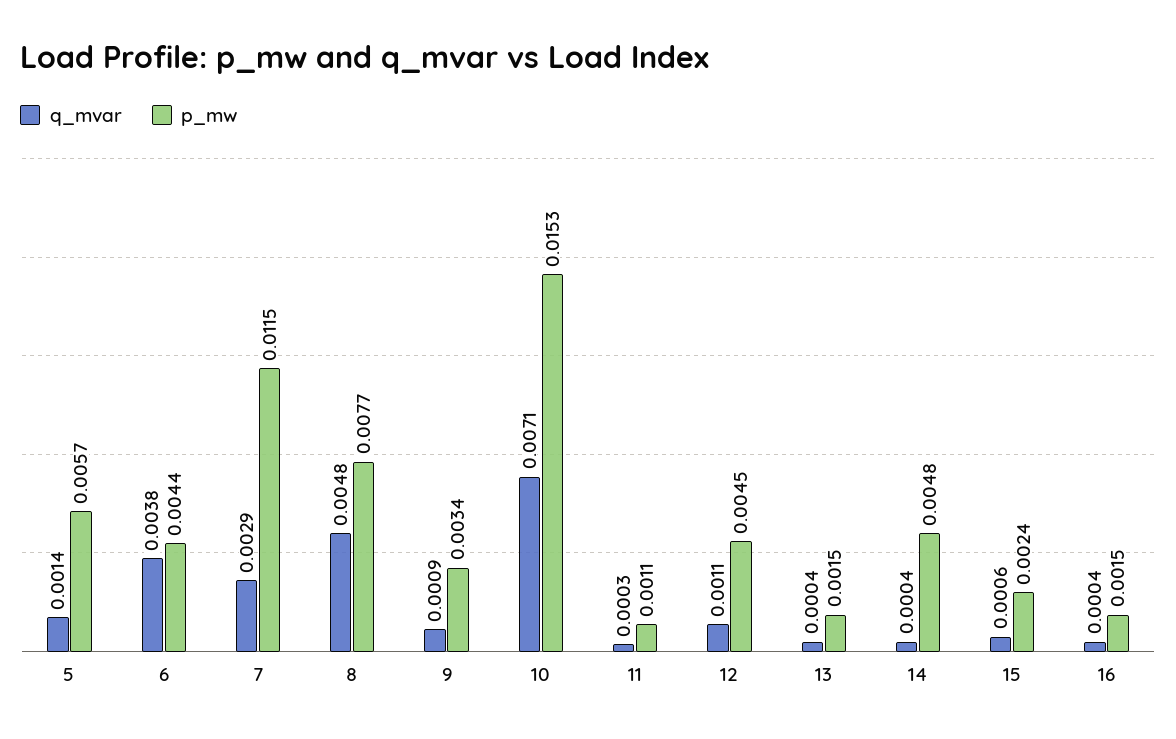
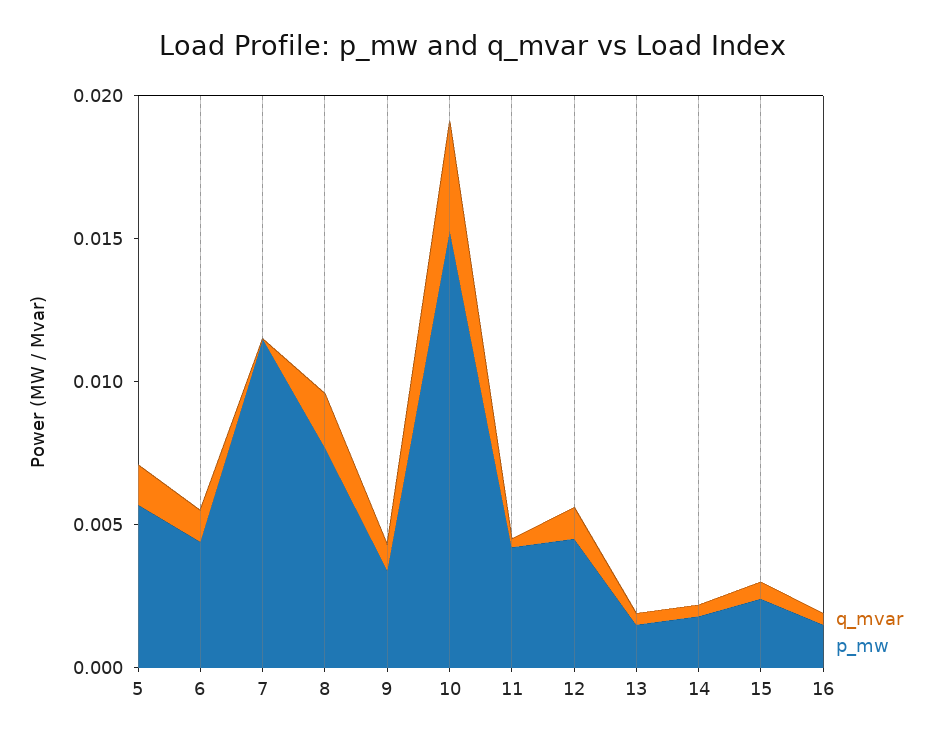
  {
    "q_mvar": {
      "5": 0.0014,
-     "6": 0.0038,
+     "6": 0.001,
-     "7": 0.0029,
+     "7": 0,
-     "8": 0.0048,
+     "8": 0.002,
      "9": 0.0009,
-     "10": 0.0071,
+     "10": 0.004,
      "11": 0.0003,
      "12": 0.0011,
      "13": 0.0004,
      "14": 0.0004,
      "15": 0.0006,
      "16": 0.0004
    },
    "p_mw": {
      "5": 0.0057,
      "6": 0.0044,
      "7": 0.0115,
      "8": 0.0077,
      "9": 0.0034,
      "10": 0.0153,
-     "11": 0.0011,
+     "11": 0.004,
      "12": 0.0045,
      "13": 0.0015,
-     "14": 0.0048,
+     "14": 0.002,
      "15": 0.0024,
      "16": 0.0015
    }
  }

